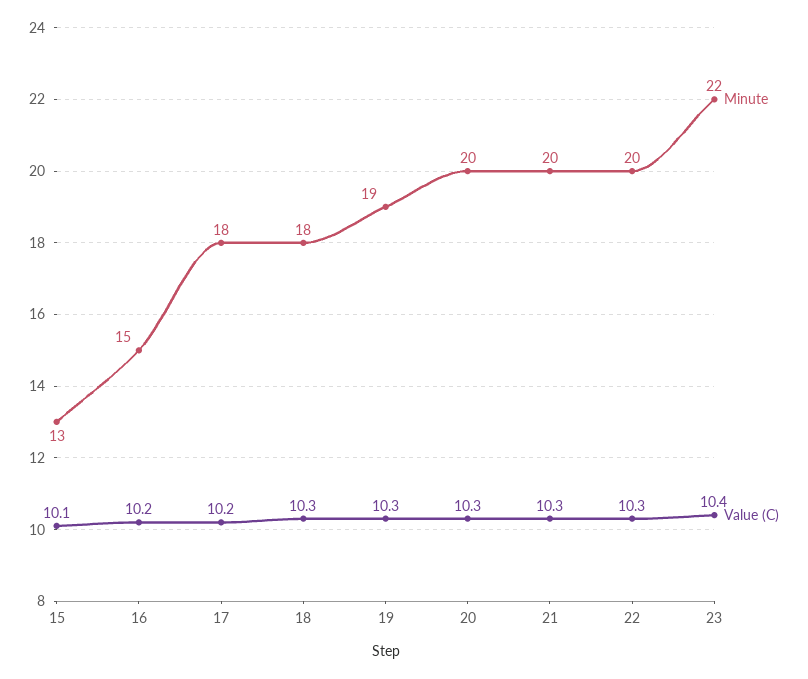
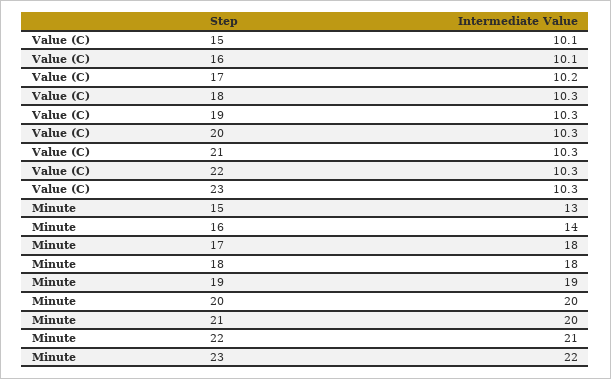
  {
    "Minute": {
      "15": 13,
-     "16": 15,
+     "16": 14,
      "17": 18,
      "18": 18,
      "19": 19,
      "20": 20,
      "21": 20,
-     "22": 20,
+     "22": 21,
      "23": 22
    },
    "Value (C)": {
      "15": 10.1,
-     "16": 10.2,
+     "16": 10.1,
      "17": 10.2,
      "18": 10.3,
      "19": 10.3,
      "20": 10.3,
      "21": 10.3,
      "22": 10.3,
-     "23": 10.4
+     "23": 10.3
    }
  }

